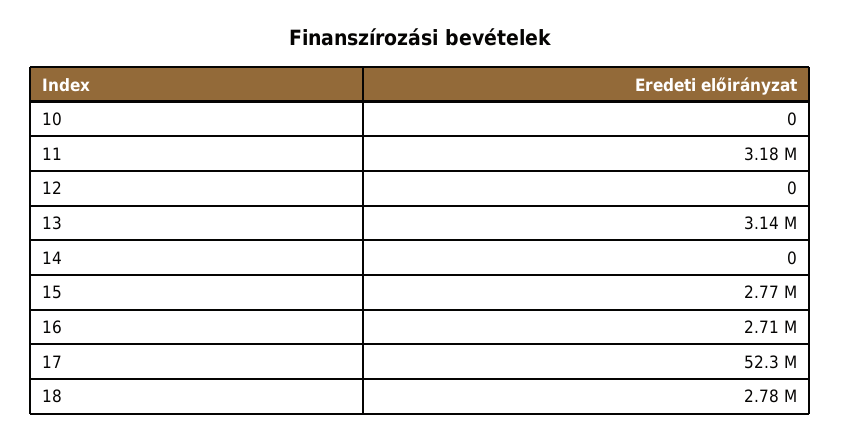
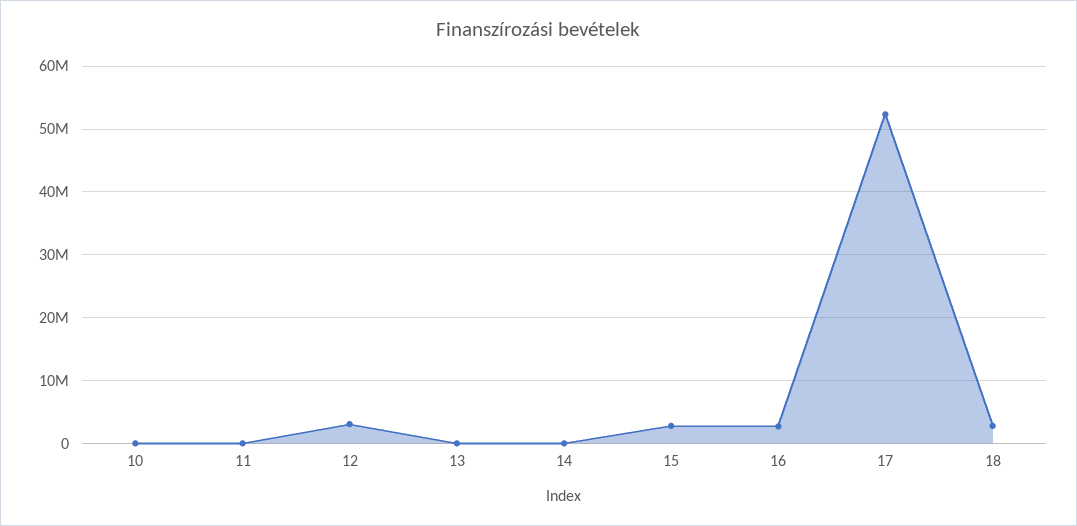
  {
    "10": 0,
-   "11": 3180000,
+   "11": 0,
-   "12": 0,
+   "12": 3000000,
-   "13": 3140000,
+   "13": 0,
    "14": 0,
    "15": 2770000,
    "16": 2710000,
    "17": 52300000,
    "18": 2780000
  }

